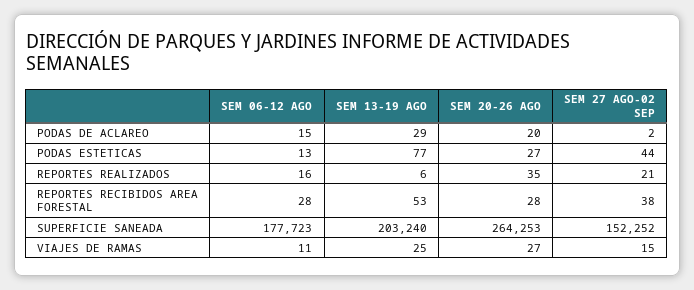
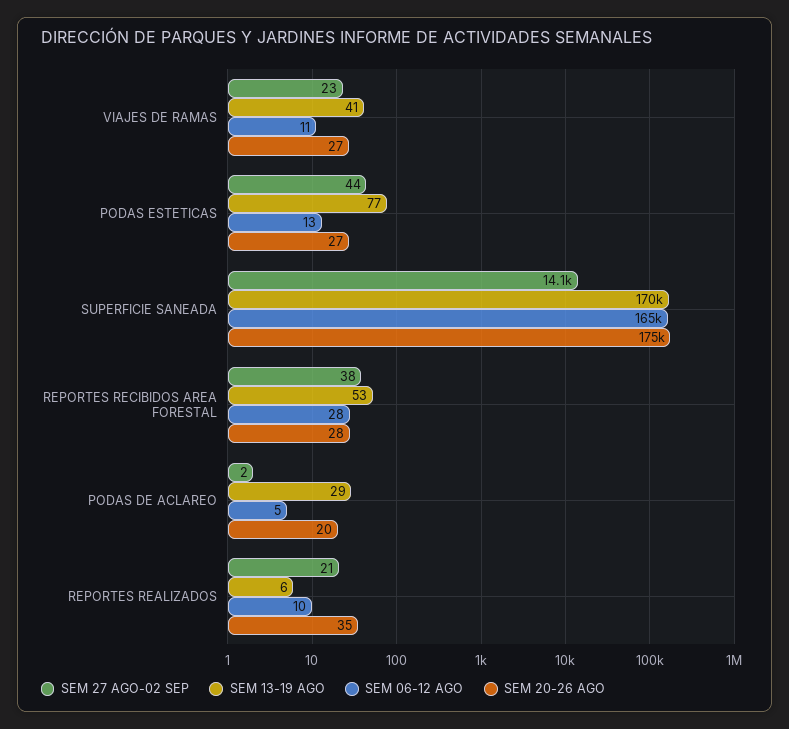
  {
    "SEM 06-12 AGO": {
-     "PODAS DE ACLAREO": 15,
+     "PODAS DE ACLAREO": 5,
      "PODAS ESTETICAS": 13,
-     "REPORTES REALIZADOS": 16,
+     "REPORTES REALIZADOS": 10,
      "REPORTES RECIBIDOS AREA FORESTAL": 28,
-     "SUPERFICIE SANEADA": 177723,
+     "SUPERFICIE SANEADA": 165000,
      "VIAJES DE RAMAS": 11
    },
    "SEM 13-19 AGO": {
      "PODAS DE ACLAREO": 29,
      "PODAS ESTETICAS": 77,
      "REPORTES REALIZADOS": 6,
      "REPORTES RECIBIDOS AREA FORESTAL": 53,
-     "SUPERFICIE SANEADA": 203240,
+     "SUPERFICIE SANEADA": 170000,
-     "VIAJES DE RAMAS": 25
+     "VIAJES DE RAMAS": 41
    },
    "SEM 20-26 AGO": {
      "PODAS DE ACLAREO": 20,
      "PODAS ESTETICAS": 27,
      "REPORTES REALIZADOS": 35,
      "REPORTES RECIBIDOS AREA FORESTAL": 28,
-     "SUPERFICIE SANEADA": 264253,
+     "SUPERFICIE SANEADA": 175000,
      "VIAJES DE RAMAS": 27
    },
    "SEM 27 AGO-02 SEP": {
      "PODAS DE ACLAREO": 2,
      "PODAS ESTETICAS": 44,
      "REPORTES REALIZADOS": 21,
      "REPORTES RECIBIDOS AREA FORESTAL": 38,
-     "SUPERFICIE SANEADA": 152252,
+     "SUPERFICIE SANEADA": 14100,
-     "VIAJES DE RAMAS": 15
+     "VIAJES DE RAMAS": 23
    }
  }

